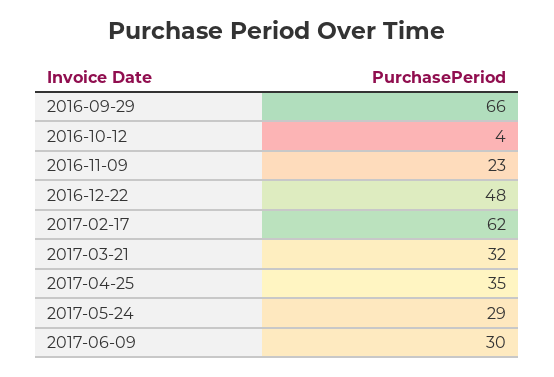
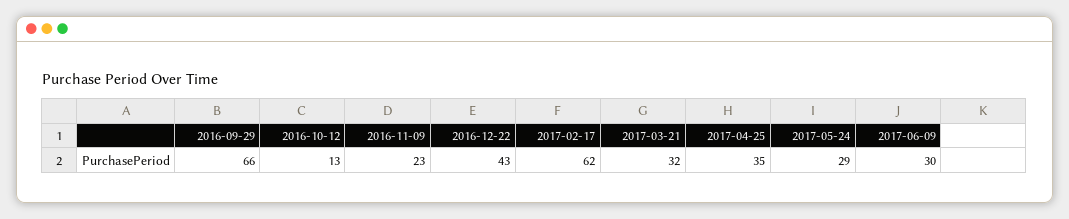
  {
    "2016-09-29": 66,
-   "2016-10-12": 4,
+   "2016-10-12": 13,
    "2016-11-09": 23,
-   "2016-12-22": 48,
+   "2016-12-22": 43,
    "2017-02-17": 62,
    "2017-03-21": 32,
    "2017-04-25": 35,
    "2017-05-24": 29,
    "2017-06-09": 30
  }

